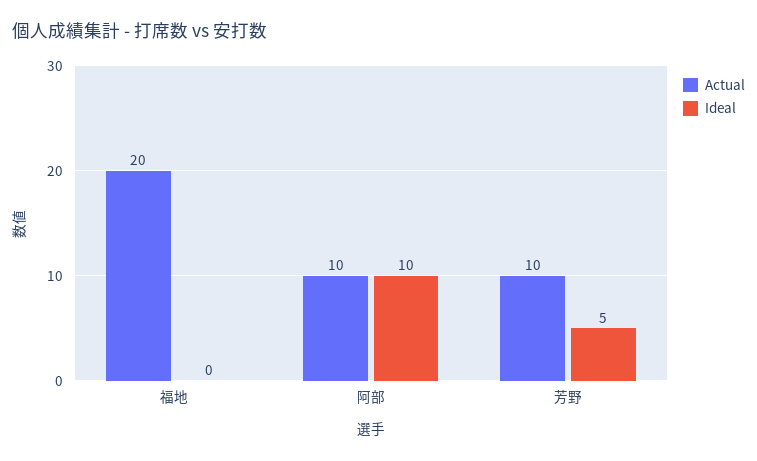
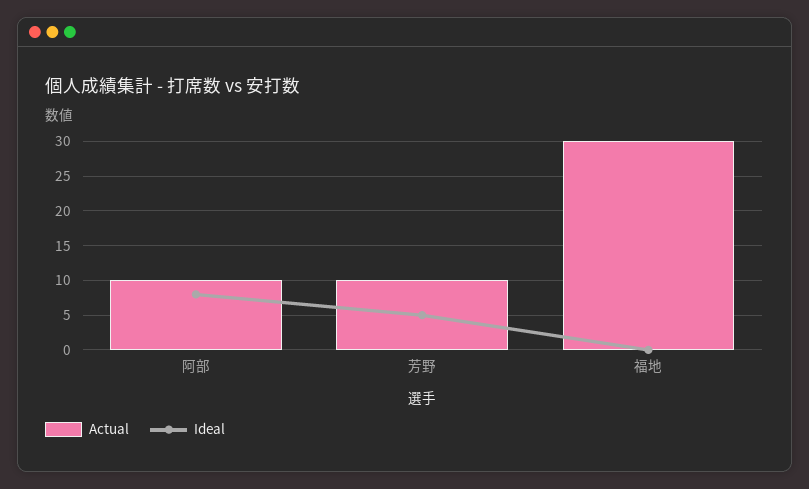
  {
    "Actual": {
-     "福地": 20,
+     "福地": 30,
      "阿部": 10,
      "芳野": 10
    },
    "Ideal": {
      "福地": 0,
-     "阿部": 10,
+     "阿部": 8,
      "芳野": 5
    }
  }

